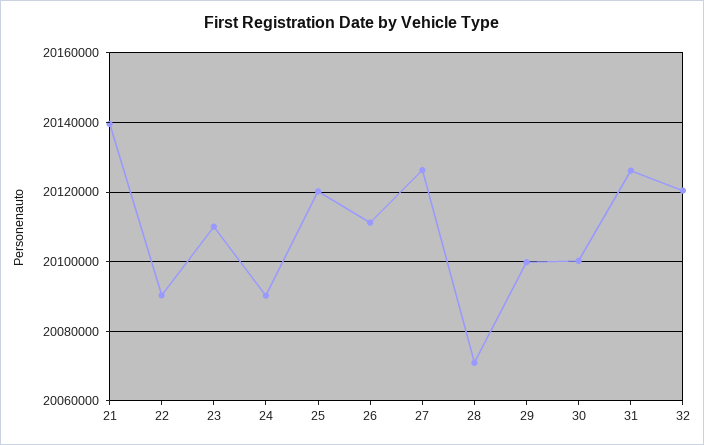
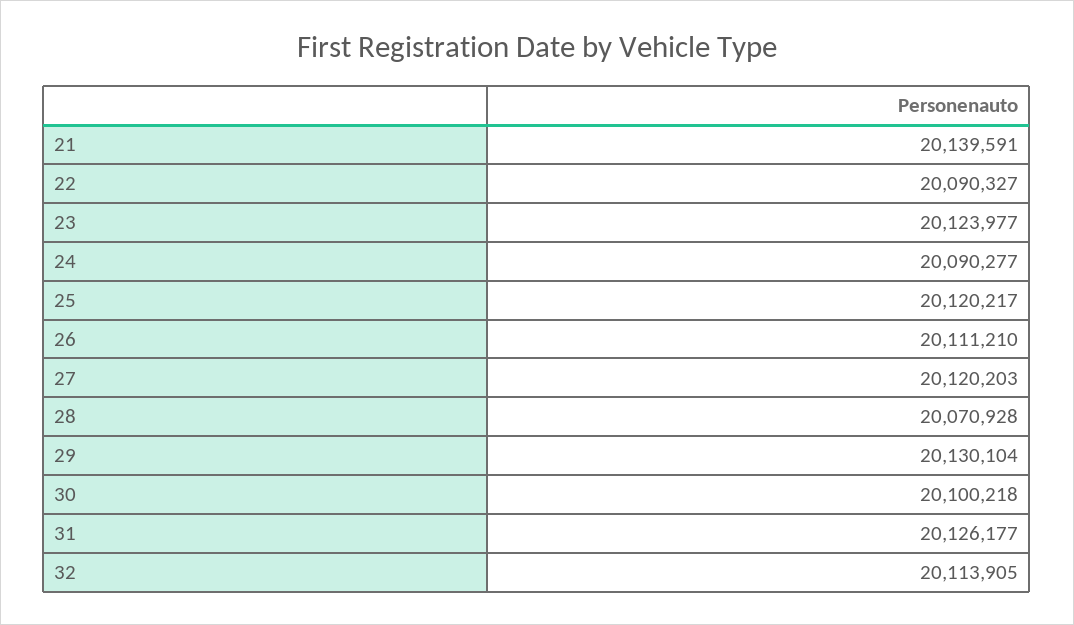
  {
    "21": 20139591,
    "22": 20090327,
-   "23": 20110000,
+   "23": 20123977,
    "24": 20090277,
    "25": 20120217,
    "26": 20111210,
-   "27": 20126000,
+   "27": 20120203,
    "28": 20070928,
-   "29": 20100000,
+   "29": 20130104,
    "30": 20100218,
    "31": 20126177,
-   "32": 20120000
+   "32": 20113905
  }

